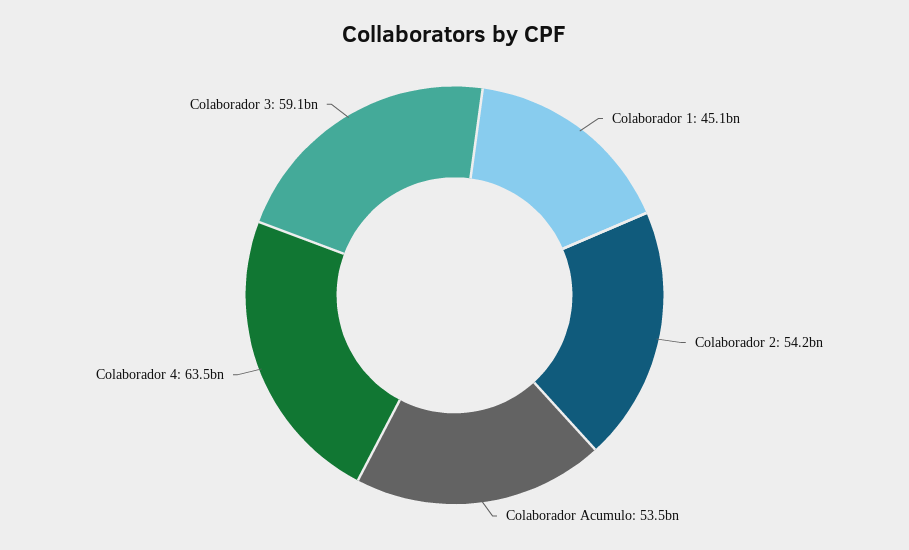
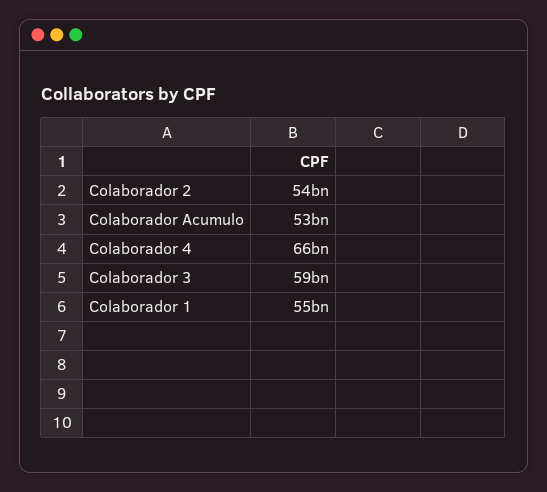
  {
-   "Colaborador 1": 45100000000,
+   "Colaborador 1": 55000000000,
    "Colaborador 2": 54200000000,
    "Colaborador Acumulo": 53500000000,
-   "Colaborador 4": 63500000000,
+   "Colaborador 4": 66000000000,
    "Colaborador 3": 59100000000
  }

